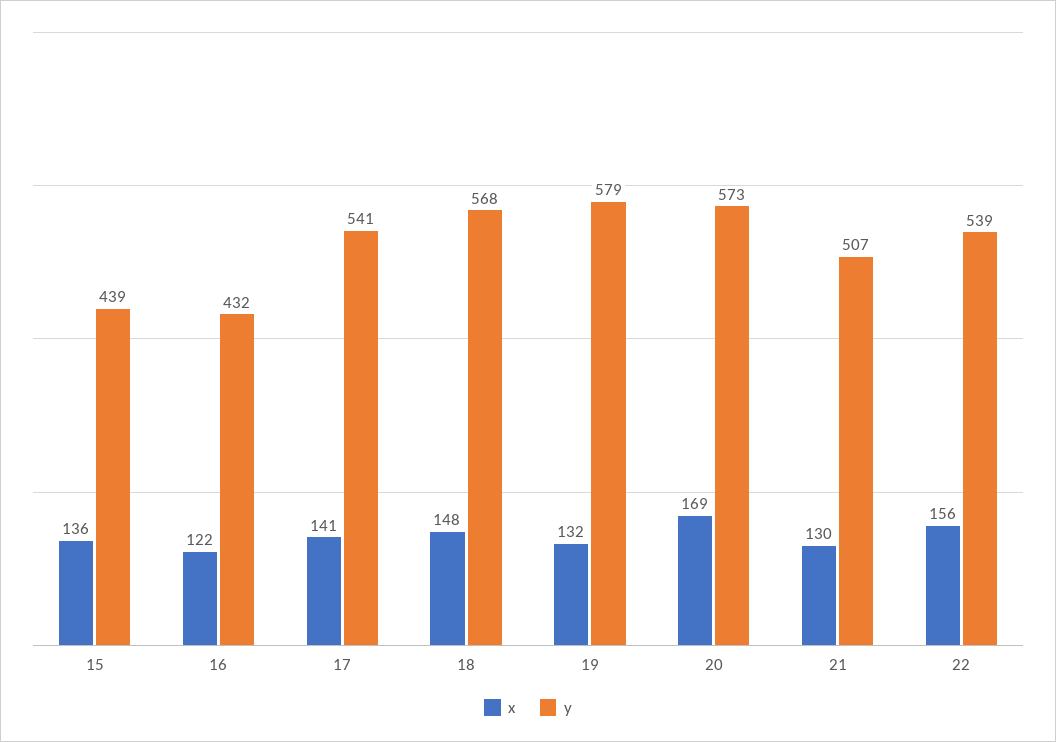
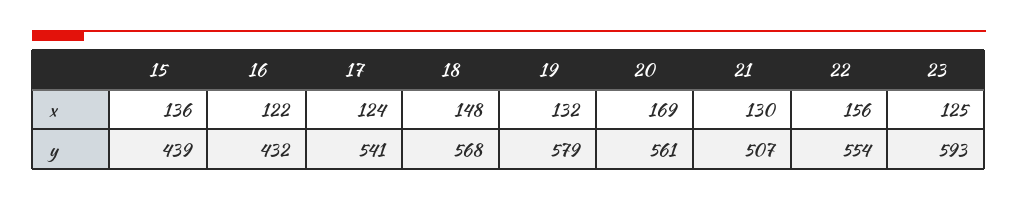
  {
    "x": {
      "15": 136,
      "16": 122,
-     "17": 141,
+     "17": 124,
      "18": 148,
      "19": 132,
      "20": 169,
      "21": 130,
-     "22": 156
+     "22": 156,
+     "23": 125
    },
    "y": {
      "15": 439,
      "16": 432,
      "17": 541,
      "18": 568,
      "19": 579,
-     "20": 573,
+     "20": 561,
      "21": 507,
-     "22": 539
+     "22": 554,
+     "23": 593
    }
  }

